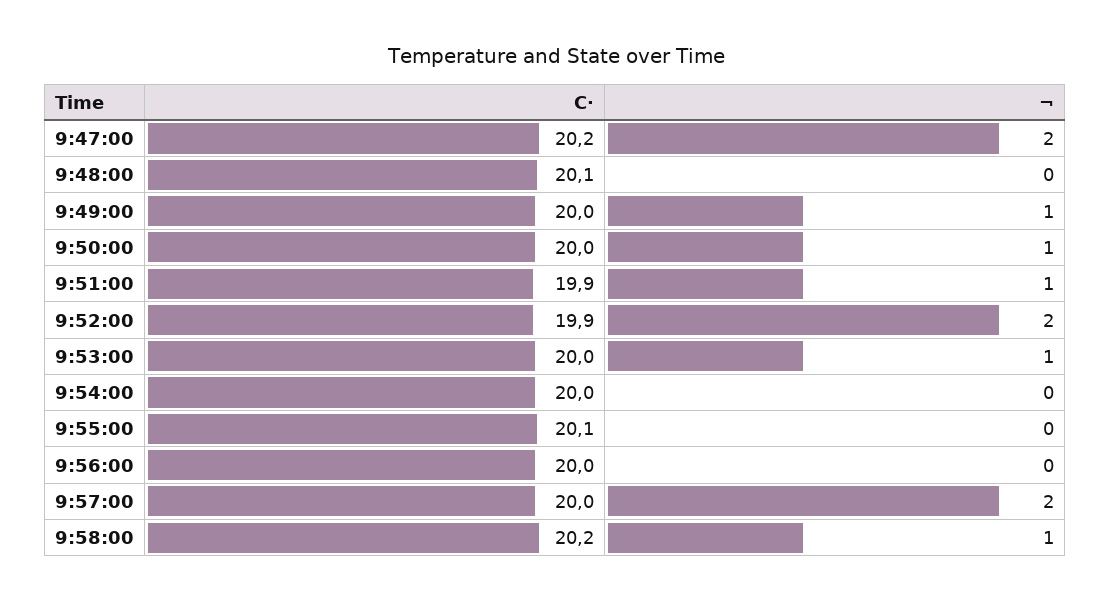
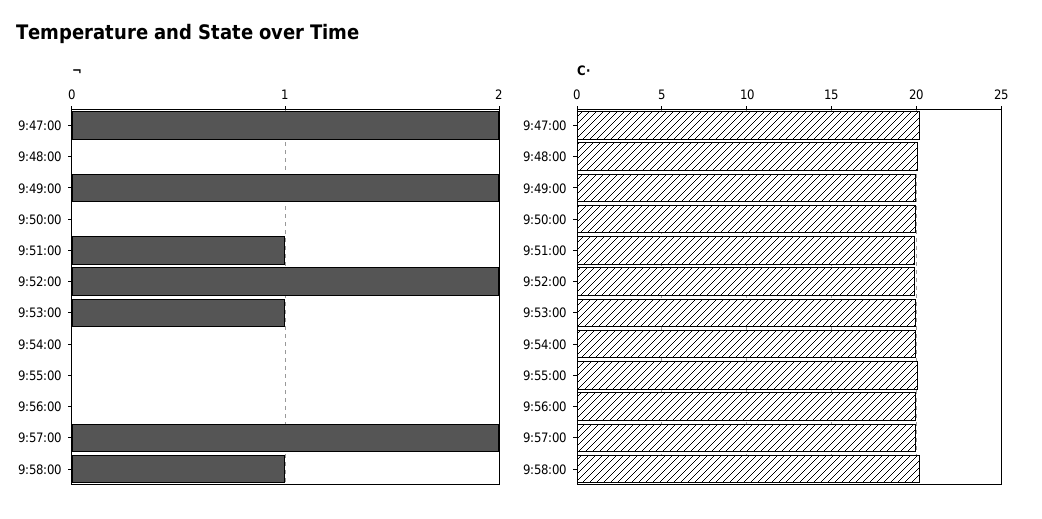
  {
    "C·": {
      "9:47:00": 20.2,
      "9:48:00": 20.1,
      "9:49:00": 20,
      "9:50:00": 20,
      "9:51:00": 19.9,
      "9:52:00": 19.9,
      "9:53:00": 20,
      "9:54:00": 20,
      "9:55:00": 20.1,
      "9:56:00": 20,
      "9:57:00": 20,
      "9:58:00": 20.2
    },
    "¬": {
      "9:47:00": 2,
      "9:48:00": 0,
-     "9:49:00": 1,
+     "9:49:00": 2,
-     "9:50:00": 1,
+     "9:50:00": 0,
      "9:51:00": 1,
      "9:52:00": 2,
      "9:53:00": 1,
      "9:54:00": 0,
      "9:55:00": 0,
      "9:56:00": 0,
      "9:57:00": 2,
      "9:58:00": 1
    }
  }

